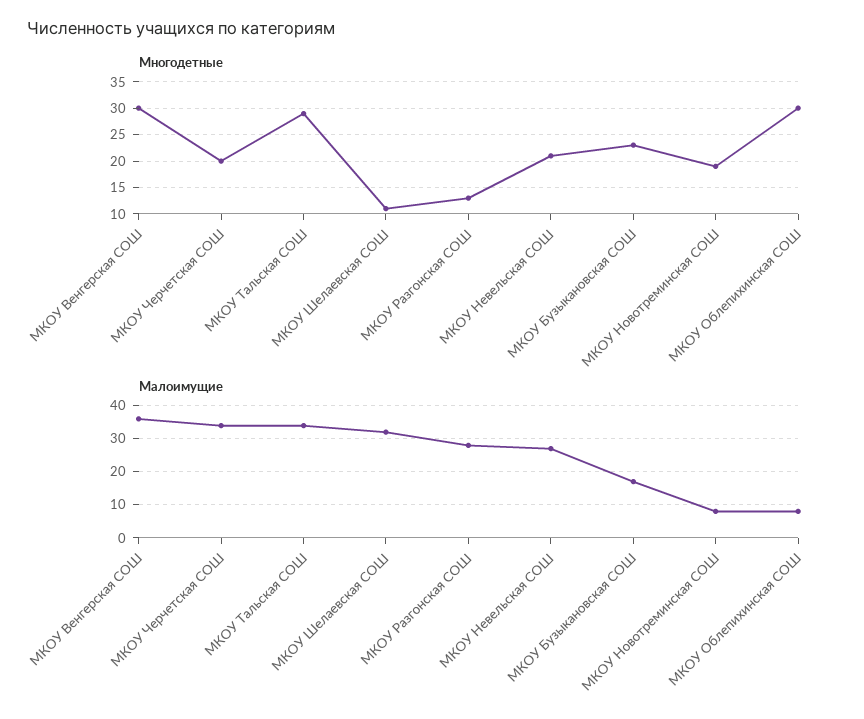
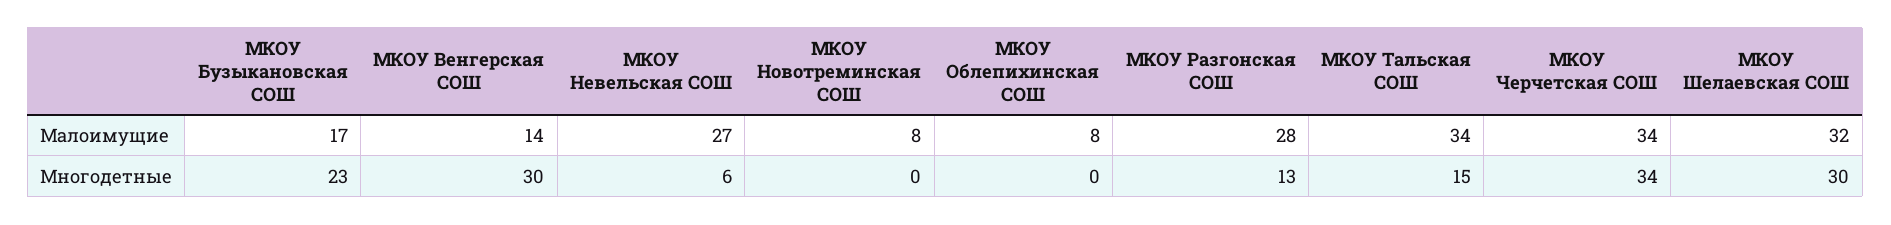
  {
    "Многодетные": {
      "МКОУ Венгерская СОШ": 30,
-     "МКОУ Черчетская СОШ": 20,
+     "МКОУ Черчетская СОШ": 34,
-     "МКОУ Тальская СОШ": 30,
+     "МКОУ Тальская СОШ": 15,
-     "МКОУ Шелаевская СОШ": 10,
+     "МКОУ Шелаевская СОШ": 30,
      "МКОУ Разгонская СОШ": 13,
-     "МКОУ Невельская СОШ": 20,
+     "МКОУ Невельская СОШ": 6,
      "МКОУ Бузыкановская СОШ": 23,
-     "МКОУ Новотреминская СОШ": 20,
+     "МКОУ Новотреминская СОШ": 0,
-     "МКОУ Облепихинская СОШ": 30
+     "МКОУ Облепихинская СОШ": 0
    },
    "Малоимущие": {
-     "МКОУ Венгерская СОШ": 35,
+     "МКОУ Венгерская СОШ": 14,
      "МКОУ Черчетская СОШ": 34,
      "МКОУ Тальская СОШ": 34,
      "МКОУ Шелаевская СОШ": 32,
      "МКОУ Разгонская СОШ": 28,
      "МКОУ Невельская СОШ": 27,
      "МКОУ Бузыкановская СОШ": 17,
      "МКОУ Новотреминская СОШ": 8,
      "МКОУ Облепихинская СОШ": 8
    }
  }

